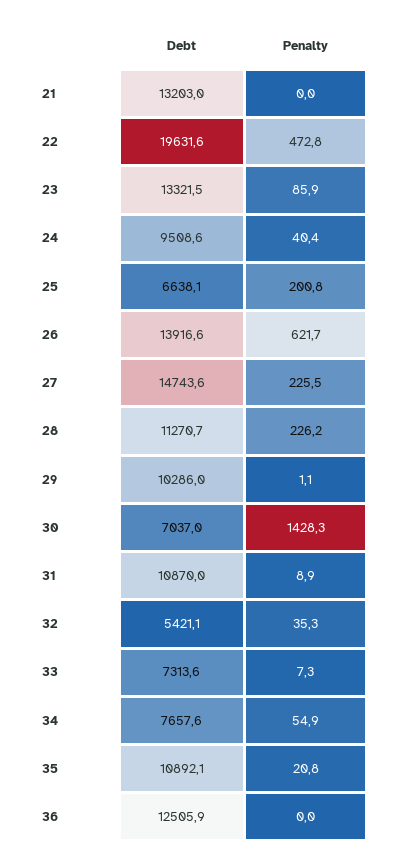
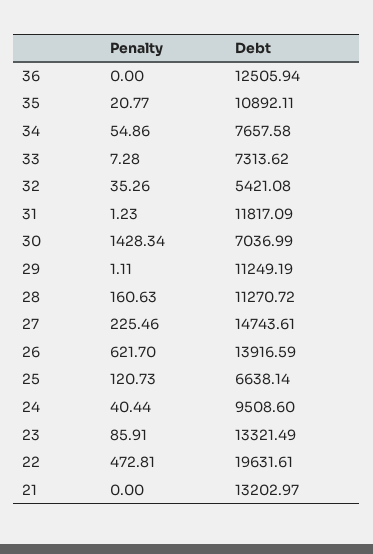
  {
    "Debt": {
      "21": 13202.97,
      "22": 19631.61,
      "23": 13321.49,
      "24": 9508.6,
      "25": 6638.14,
      "26": 13916.59,
      "27": 14743.61,
      "28": 11270.72,
-     "29": 10286,
+     "29": 11249.19,
      "30": 7036.99,
-     "31": 10870,
+     "31": 11817.09,
      "32": 5421.08,
      "33": 7313.62,
      "34": 7657.58,
      "35": 10892.11,
      "36": 12505.94
    },
    "Penalty": {
      "21": 0,
      "22": 472.81,
      "23": 85.91,
      "24": 40.44,
-     "25": 200.8,
+     "25": 120.73,
      "26": 621.7,
      "27": 225.46,
-     "28": 226.2,
+     "28": 160.63,
      "29": 1.11,
      "30": 1428.34,
-     "31": 8.9,
+     "31": 1.23,
      "32": 35.26,
      "33": 7.28,
      "34": 54.86,
      "35": 20.77,
      "36": 0
    }
  }

